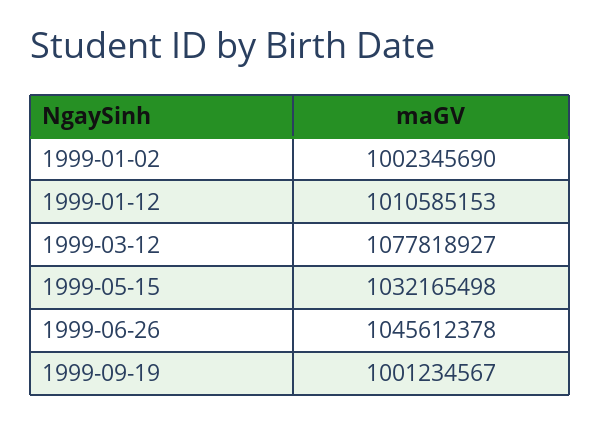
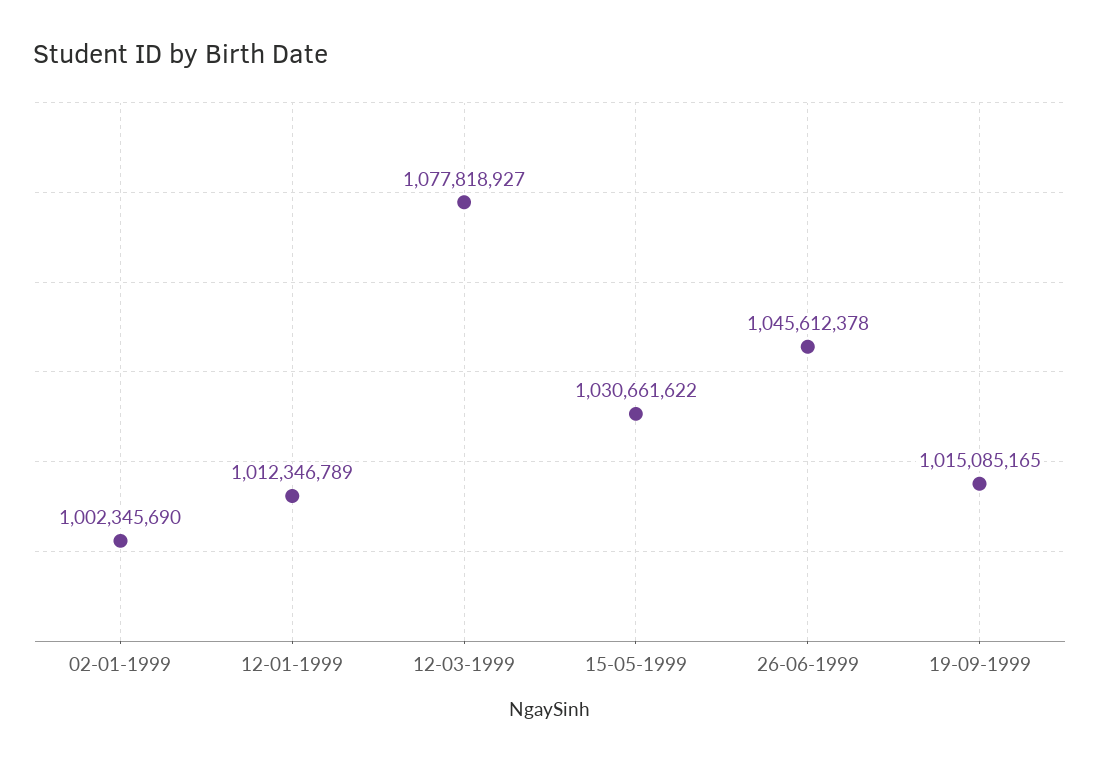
  {
    "1999-01-02": 1002345690,
-   "1999-01-12": 1010585153,
+   "1999-01-12": 1012346789,
    "1999-03-12": 1077818927,
-   "1999-05-15": 1032165498,
+   "1999-05-15": 1030661622,
    "1999-06-26": 1045612378,
-   "1999-09-19": 1001234567
+   "1999-09-19": 1015085165
  }

